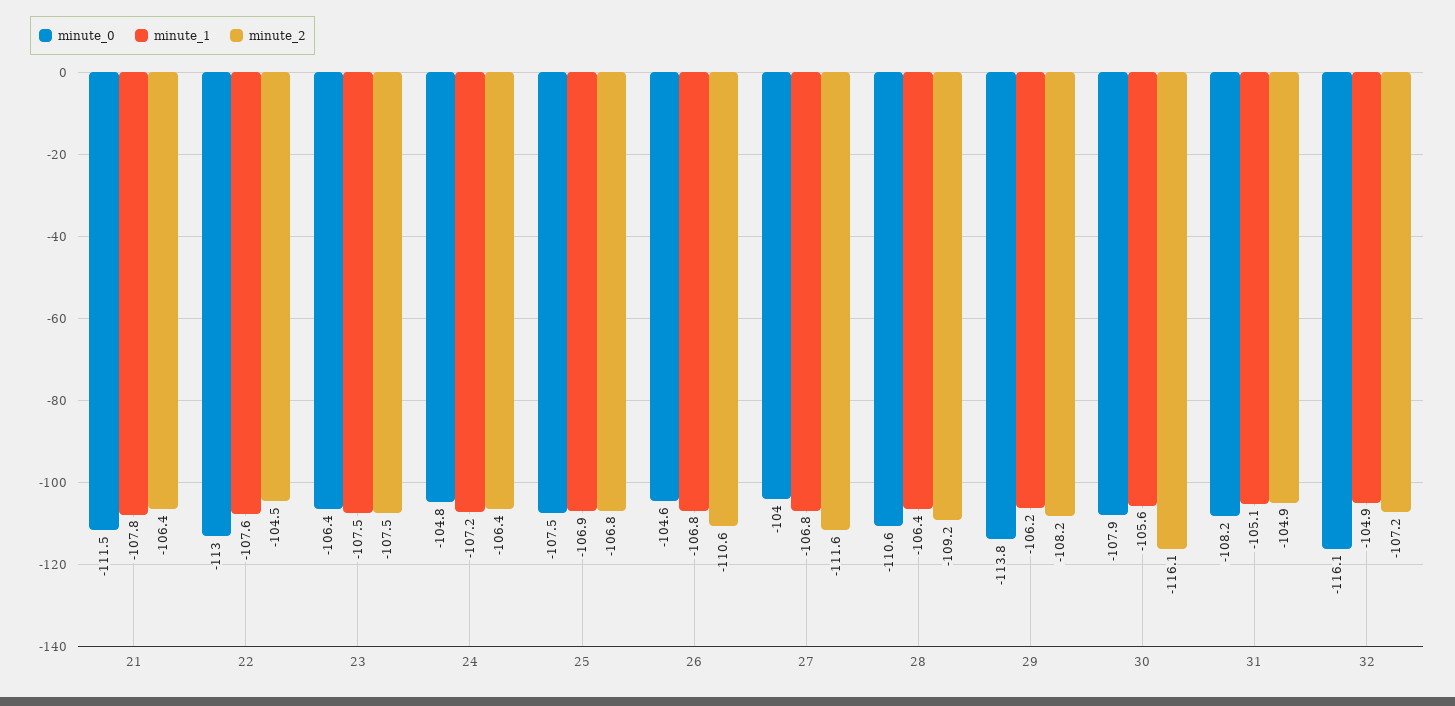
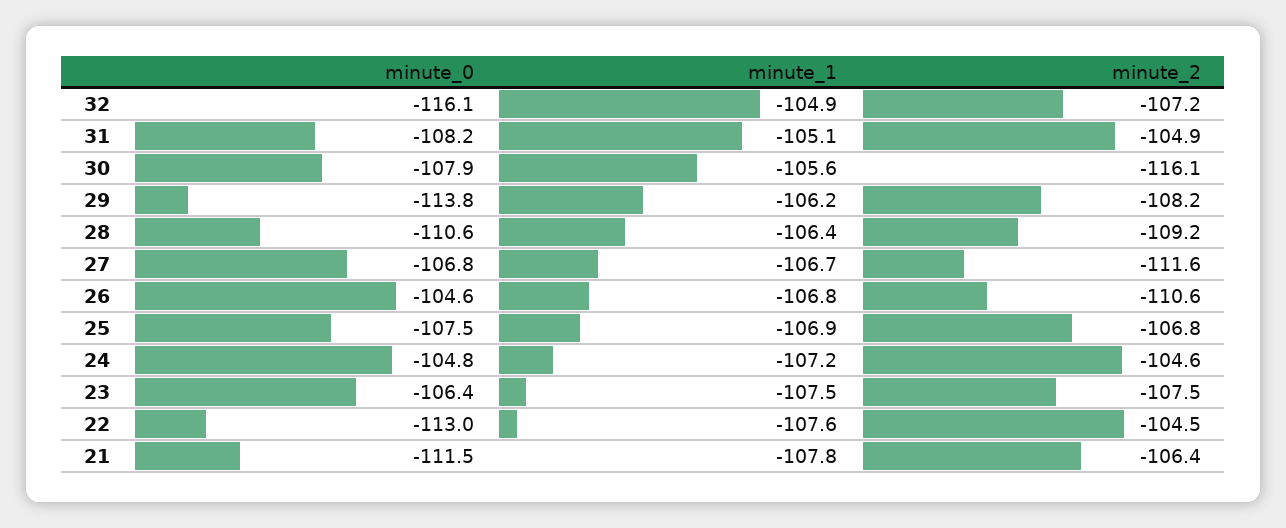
  {
    "minute_0": {
      "21": -111.5,
      "22": -113,
      "23": -106.4,
      "24": -104.8,
      "25": -107.5,
      "26": -104.6,
-     "27": -104,
+     "27": -106.8,
      "28": -110.6,
      "29": -113.8,
      "30": -107.9,
      "31": -108.2,
      "32": -116.1
    },
    "minute_1": {
      "21": -107.8,
      "22": -107.6,
      "23": -107.5,
      "24": -107.2,
      "25": -106.9,
      "26": -106.8,
-     "27": -106.8,
+     "27": -106.7,
      "28": -106.4,
      "29": -106.2,
      "30": -105.6,
      "31": -105.1,
      "32": -104.9
    },
    "minute_2": {
      "21": -106.4,
      "22": -104.5,
      "23": -107.5,
-     "24": -106.4,
+     "24": -104.6,
      "25": -106.8,
      "26": -110.6,
      "27": -111.6,
      "28": -109.2,
      "29": -108.2,
      "30": -116.1,
      "31": -104.9,
      "32": -107.2
    }
  }

